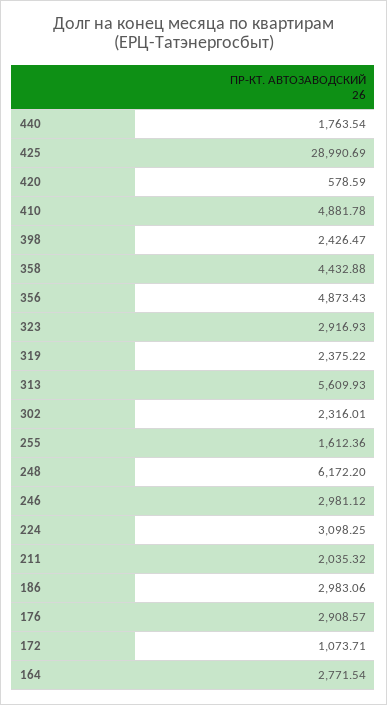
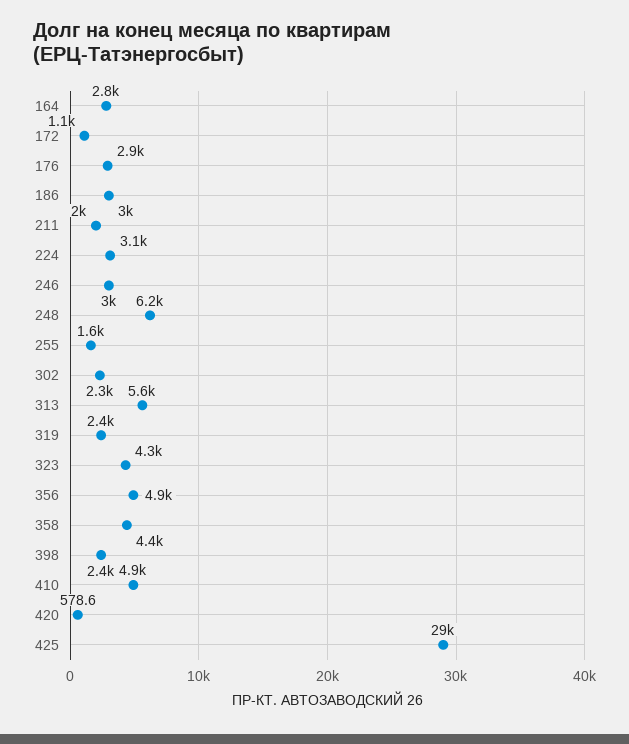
  {
-   "440": 1763.54,
    "425": 28990.69,
    "420": 578.59,
    "410": 4881.78,
    "398": 2426.47,
    "358": 4432.88,
    "356": 4873.43,
-   "323": 2916.93,
+   "323": 4300,
    "319": 2375.22,
    "313": 5609.93,
    "302": 2316.01,
    "255": 1612.36,
    "248": 6172.2,
    "246": 2981.12,
    "224": 3098.25,
    "211": 2035.32,
    "186": 2983.06,
    "176": 2908.57,
    "172": 1073.71,
    "164": 2771.54
  }

